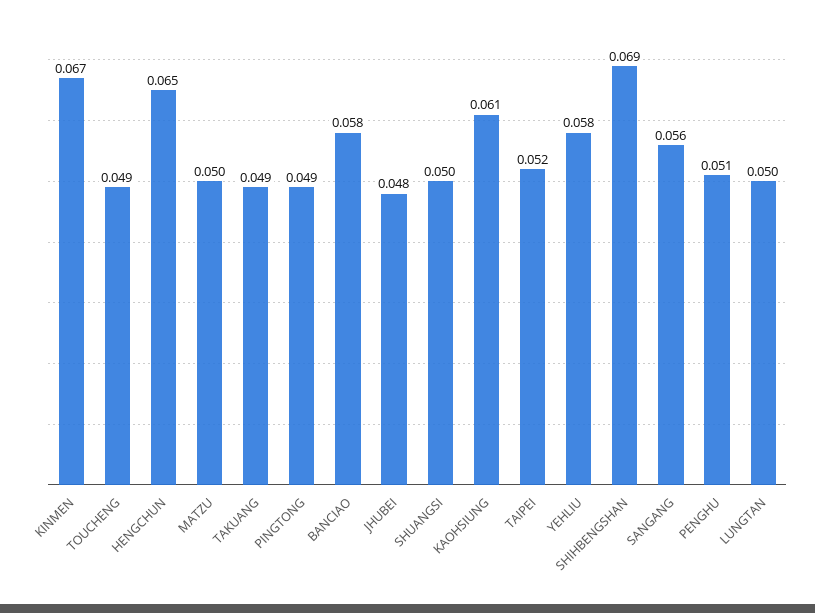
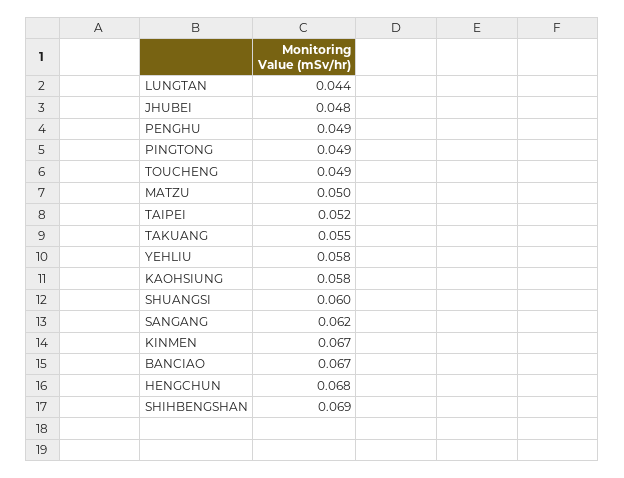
  {
    "KINMEN": 0.067,
    "TOUCHENG": 0.049,
-   "HENGCHUN": 0.065,
+   "HENGCHUN": 0.068,
    "MATZU": 0.05,
-   "TAKUANG": 0.049,
+   "TAKUANG": 0.055,
    "PINGTONG": 0.049,
-   "BANCIAO": 0.058,
+   "BANCIAO": 0.067,
    "JHUBEI": 0.048,
-   "SHUANGSI": 0.05,
+   "SHUANGSI": 0.06,
-   "KAOHSIUNG": 0.061,
+   "KAOHSIUNG": 0.058,
    "TAIPEI": 0.052,
    "YEHLIU": 0.058,
    "SHIHBENGSHAN": 0.069,
-   "SANGANG": 0.056,
+   "SANGANG": 0.062,
-   "PENGHU": 0.051,
+   "PENGHU": 0.049,
-   "LUNGTAN": 0.05
+   "LUNGTAN": 0.044
  }

